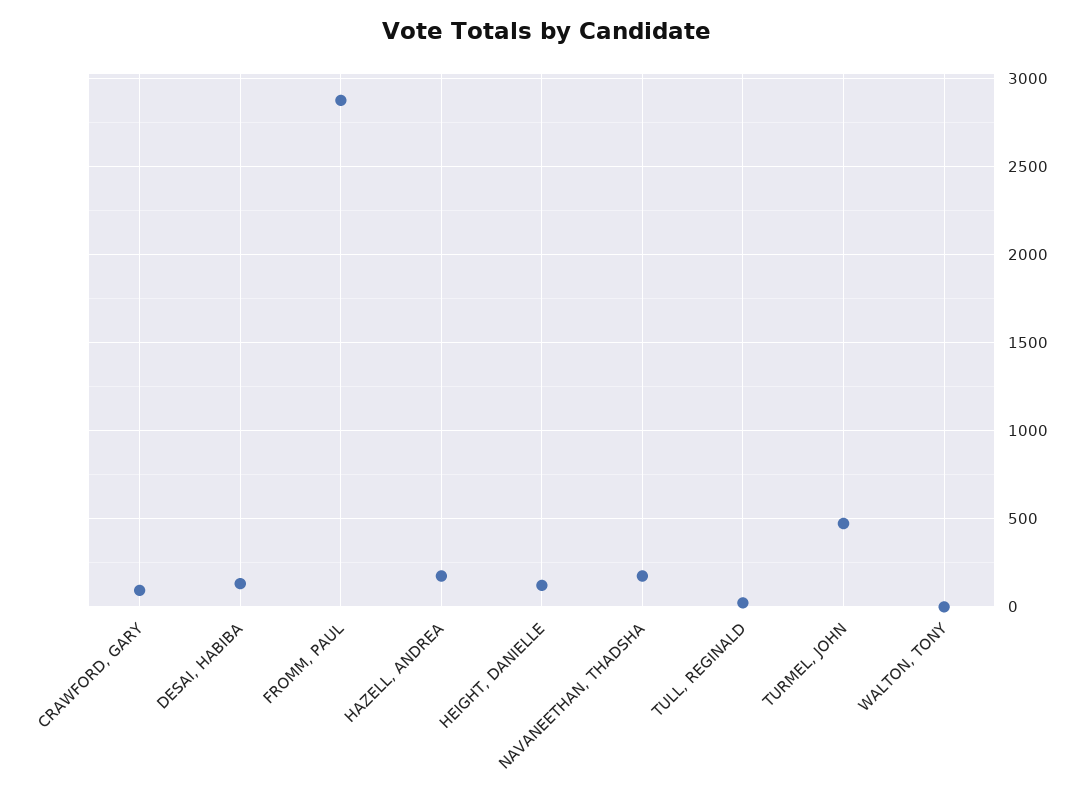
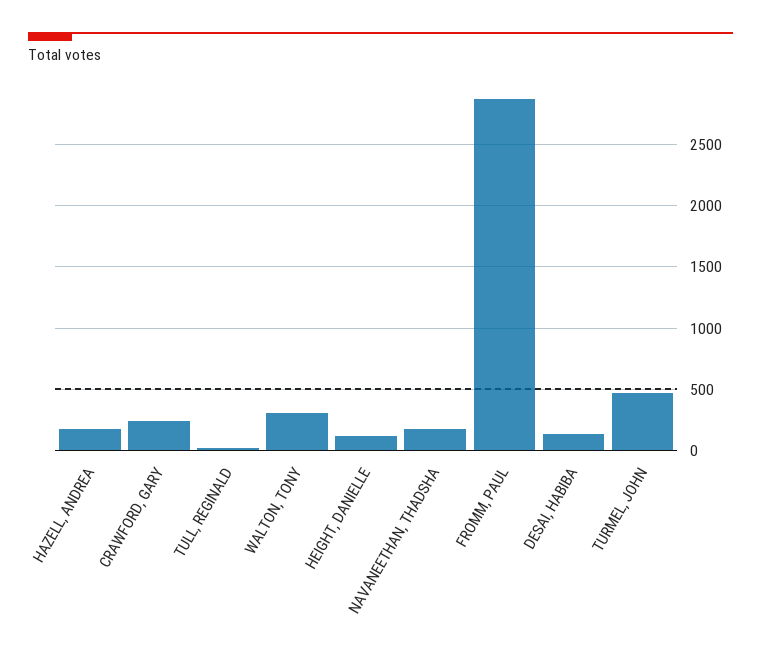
  {
-   "CRAWFORD, GARY": 100,
+   "CRAWFORD, GARY": 250,
    "DESAI, HABIBA": 150,
    "FROMM, PAUL": 2850,
    "HAZELL, ANDREA": 200,
    "HEIGHT, DANIELLE": 100,
    "NAVANEETHAN, THADSHA": 200,
    "TULL, REGINALD": 0,
    "TURMEL, JOHN": 450,
-   "WALTON, TONY": 0
+   "WALTON, TONY": 300
  }

